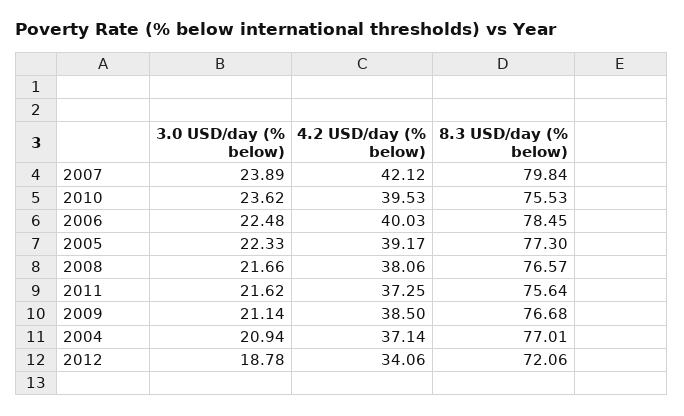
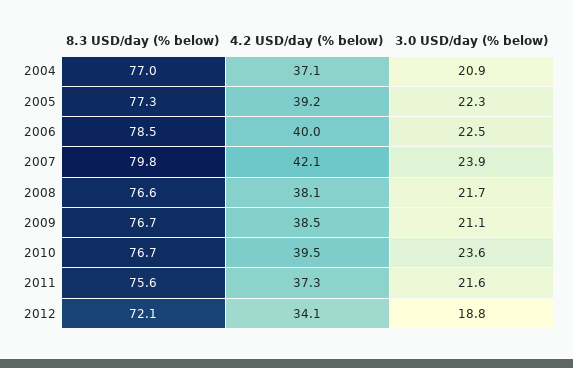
  {
    "3.0 USD/day (% below)": {
      "2007": 23.89,
      "2010": 23.62,
      "2006": 22.48,
      "2005": 22.33,
      "2008": 21.66,
      "2011": 21.62,
      "2009": 21.14,
      "2004": 20.94,
      "2012": 18.78
    },
    "4.2 USD/day (% below)": {
      "2007": 42.12,
      "2010": 39.53,
      "2006": 40.03,
      "2005": 39.17,
      "2008": 38.06,
      "2011": 37.25,
      "2009": 38.5,
      "2004": 37.14,
      "2012": 34.06
    },
    "8.3 USD/day (% below)": {
      "2007": 79.84,
-     "2010": 75.53,
+     "2010": 76.7,
      "2006": 78.45,
      "2005": 77.3,
      "2008": 76.57,
      "2011": 75.64,
      "2009": 76.68,
      "2004": 77.01,
      "2012": 72.06
    }
  }

